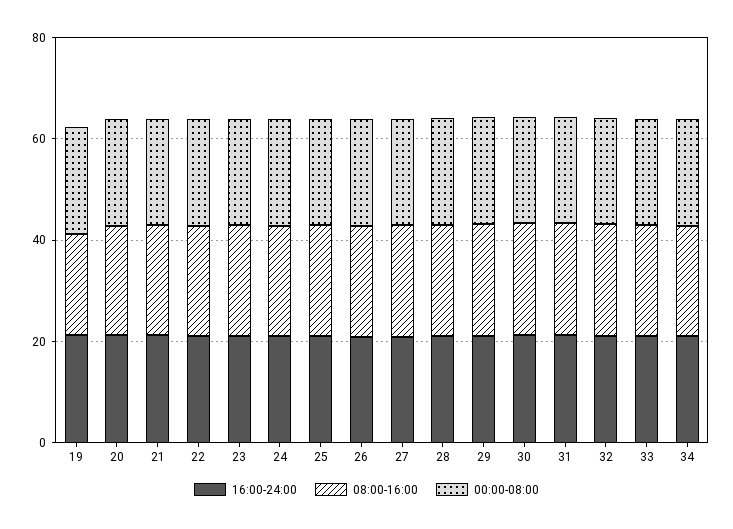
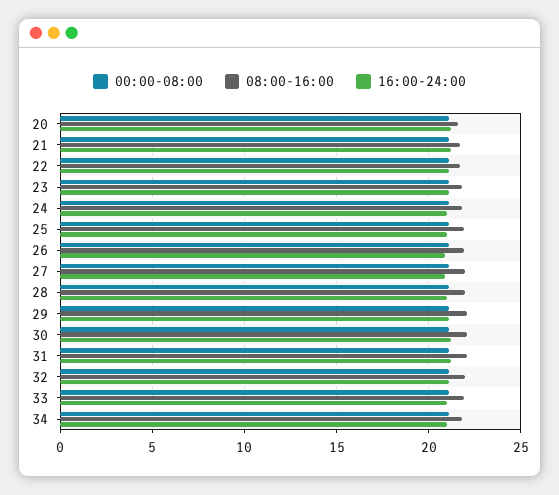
  {
    "16:00-24:00": {
-     "19": 20,
      "20": 21,
      "21": 21,
      "22": 21,
      "23": 21,
      "24": 21,
      "25": 21,
      "26": 21,
      "27": 21,
      "28": 21,
      "29": 21,
      "30": 21,
      "31": 21,
      "32": 21,
      "33": 21,
      "34": 21
    },
    "08:00-16:00": {
-     "19": 20,
      "20": 21.5,
      "21": 21.5,
      "22": 21.5,
      "23": 22,
      "24": 22,
      "25": 22,
      "26": 22,
      "27": 22,
      "28": 22,
      "29": 22,
      "30": 22,
      "31": 22,
      "32": 22,
      "33": 22,
      "34": 22
    },
    "00:00-08:00": {
-     "19": 20,
      "20": 21,
      "21": 21,
      "22": 21,
      "23": 21,
      "24": 21,
      "25": 21,
      "26": 21,
      "27": 21,
      "28": 21,
      "29": 21,
      "30": 21,
      "31": 21,
      "32": 21,
      "33": 21,
      "34": 21
    }
  }

